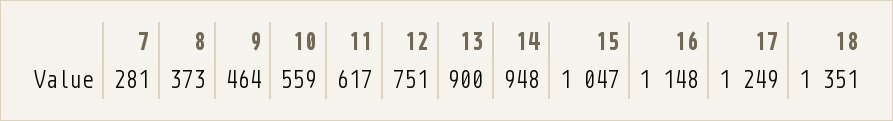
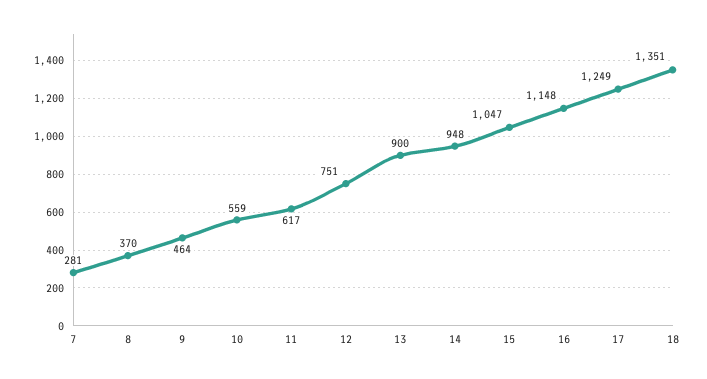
  {
    "7": 281,
-   "8": 373,
+   "8": 370,
    "9": 464,
    "10": 559,
    "11": 617,
    "12": 751,
    "13": 900,
    "14": 948,
    "15": 1047,
    "16": 1148,
    "17": 1249,
    "18": 1351
  }

